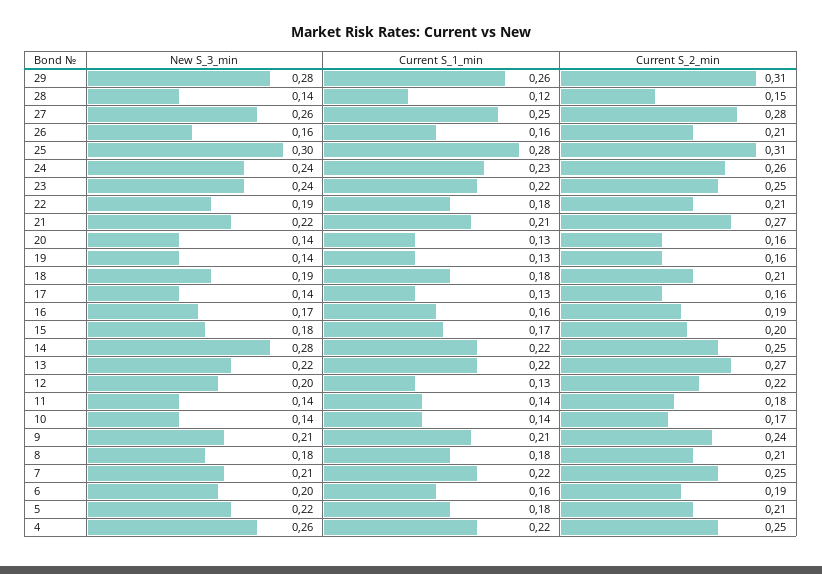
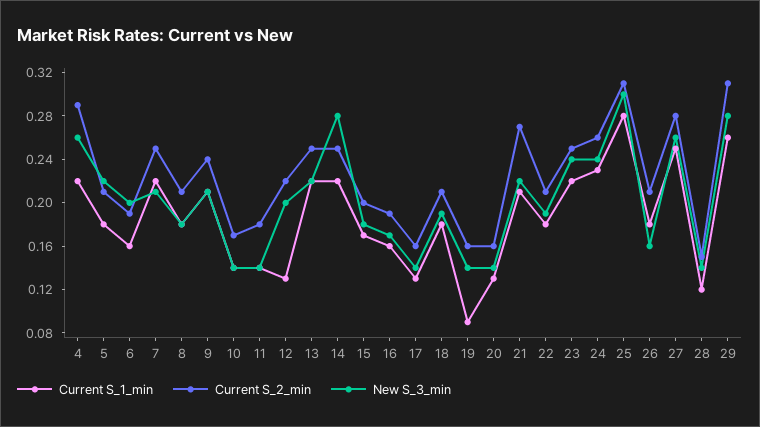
  {
    "New S_3_min": {
      "29": 0.28,
      "28": 0.14,
      "27": 0.26,
      "26": 0.16,
      "25": 0.3,
      "24": 0.24,
      "23": 0.24,
      "22": 0.19,
      "21": 0.22,
      "20": 0.14,
      "19": 0.14,
      "18": 0.19,
      "17": 0.14,
      "16": 0.17,
      "15": 0.18,
      "14": 0.28,
      "13": 0.22,
      "12": 0.2,
      "11": 0.14,
      "10": 0.14,
      "9": 0.21,
      "8": 0.18,
      "7": 0.21,
      "6": 0.2,
      "5": 0.22,
      "4": 0.26
    },
    "Current S_1_min": {
      "29": 0.26,
      "28": 0.12,
      "27": 0.25,
-     "26": 0.16,
+     "26": 0.18,
      "25": 0.28,
      "24": 0.23,
      "23": 0.22,
      "22": 0.18,
      "21": 0.21,
      "20": 0.13,
-     "19": 0.13,
+     "19": 0.09,
      "18": 0.18,
      "17": 0.13,
      "16": 0.16,
      "15": 0.17,
      "14": 0.22,
      "13": 0.22,
      "12": 0.13,
      "11": 0.14,
      "10": 0.14,
      "9": 0.21,
      "8": 0.18,
      "7": 0.22,
      "6": 0.16,
      "5": 0.18,
      "4": 0.22
    },
    "Current S_2_min": {
      "29": 0.31,
      "28": 0.15,
      "27": 0.28,
      "26": 0.21,
      "25": 0.31,
      "24": 0.26,
      "23": 0.25,
      "22": 0.21,
      "21": 0.27,
      "20": 0.16,
      "19": 0.16,
      "18": 0.21,
      "17": 0.16,
      "16": 0.19,
      "15": 0.2,
      "14": 0.25,
-     "13": 0.27,
+     "13": 0.25,
      "12": 0.22,
      "11": 0.18,
      "10": 0.17,
      "9": 0.24,
      "8": 0.21,
      "7": 0.25,
      "6": 0.19,
      "5": 0.21,
-     "4": 0.25
+     "4": 0.29
    }
  }

